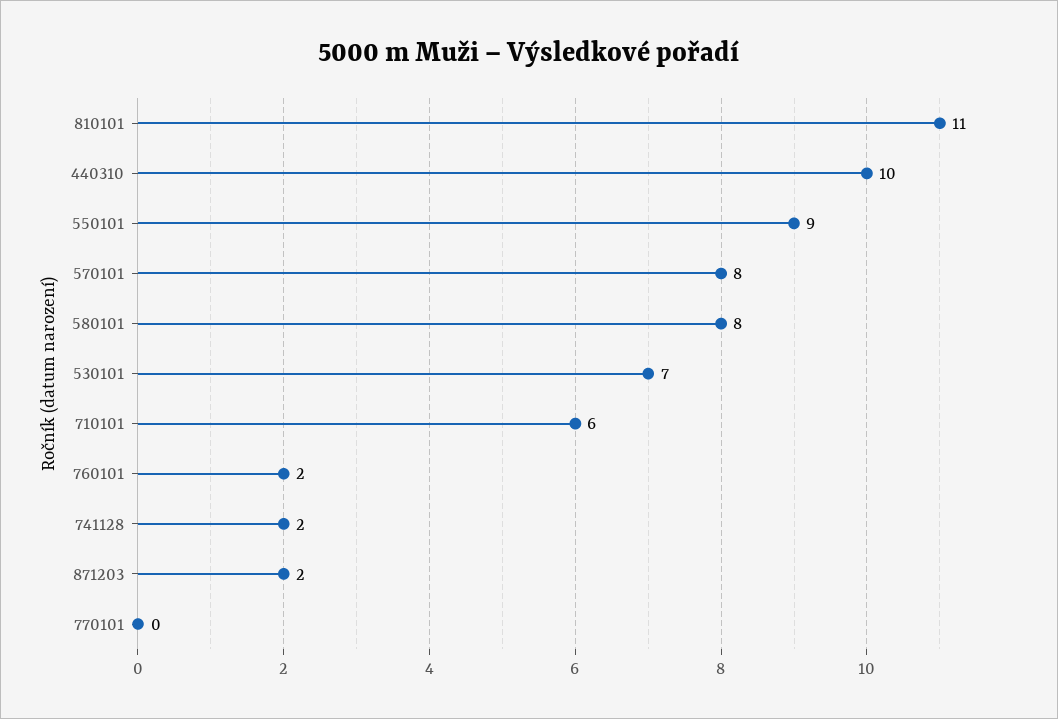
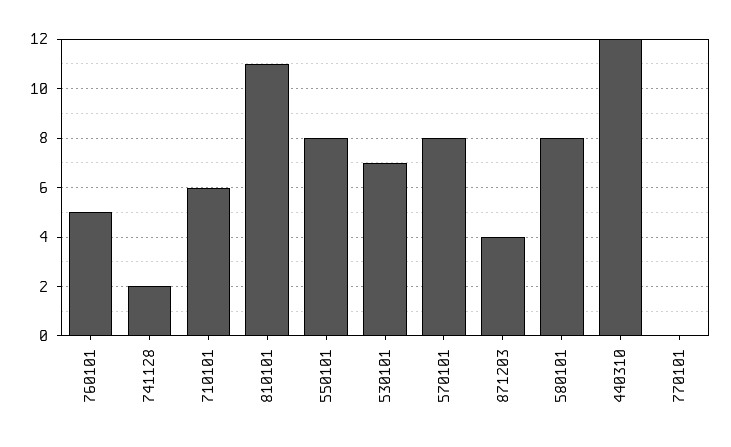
  {
    "810101": 11,
-   "440310": 10,
+   "440310": 12,
-   "550101": 9,
+   "550101": 8,
    "570101": 8,
    "580101": 8,
    "530101": 7,
    "710101": 6,
-   "760101": 2,
+   "760101": 5,
    "741128": 2,
-   "871203": 2,
+   "871203": 4,
    "770101": 0
  }

